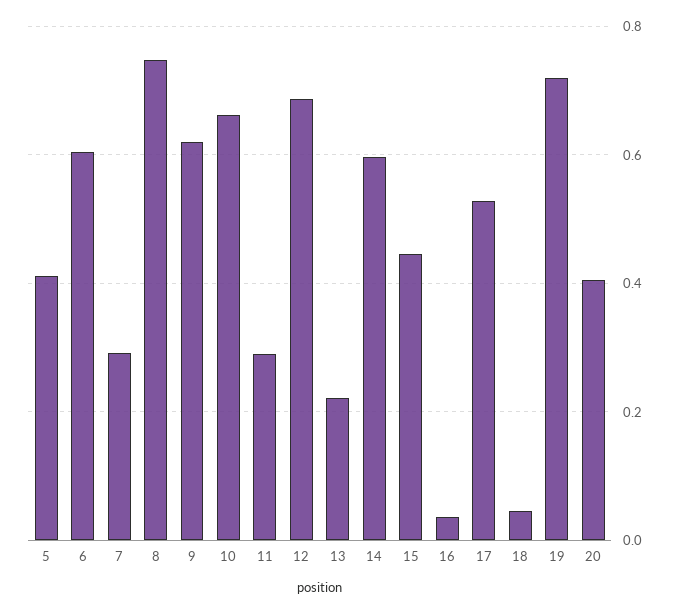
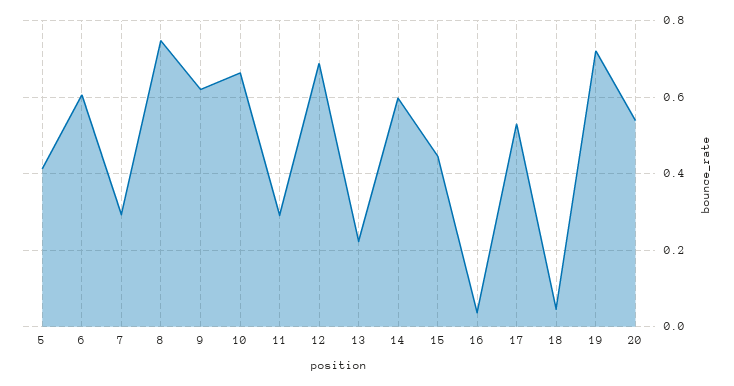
  {
    "5": 0.42,
    "6": 0.6,
    "7": 0.3,
    "8": 0.74,
    "9": 0.62,
    "10": 0.66,
    "11": 0.28,
    "12": 0.68,
    "13": 0.22,
    "14": 0.6,
    "15": 0.44,
    "16": 0.04,
    "17": 0.52,
    "18": 0.04,
    "19": 0.72,
-   "20": 0.4
+   "20": 0.54
  }

